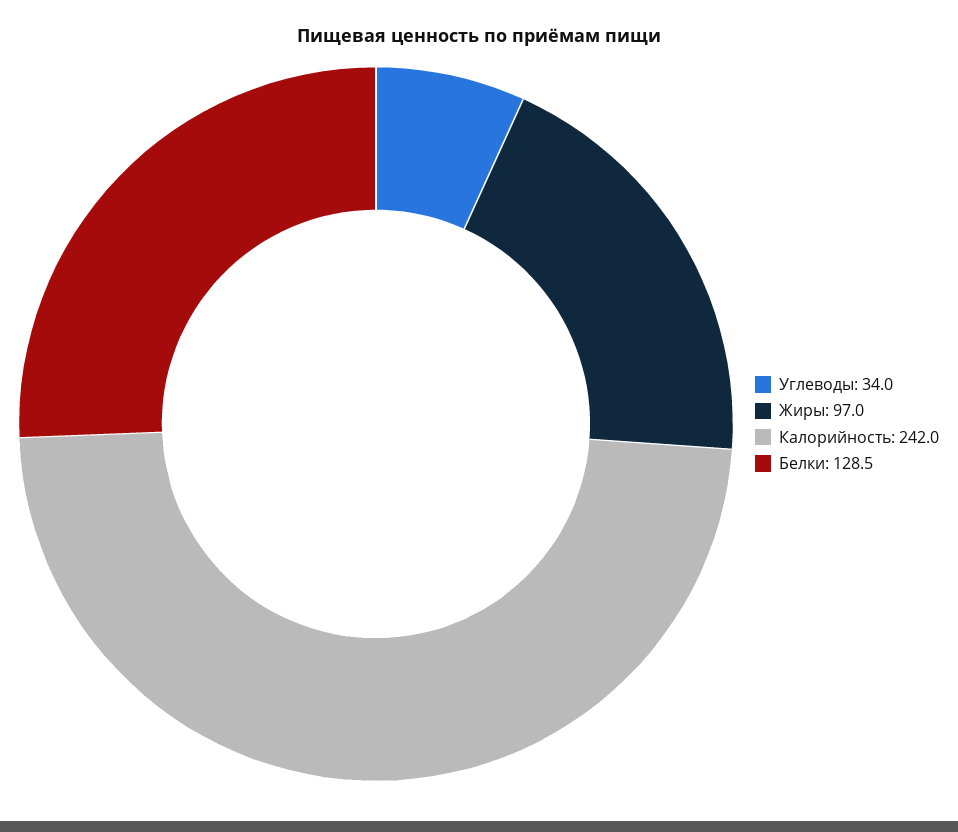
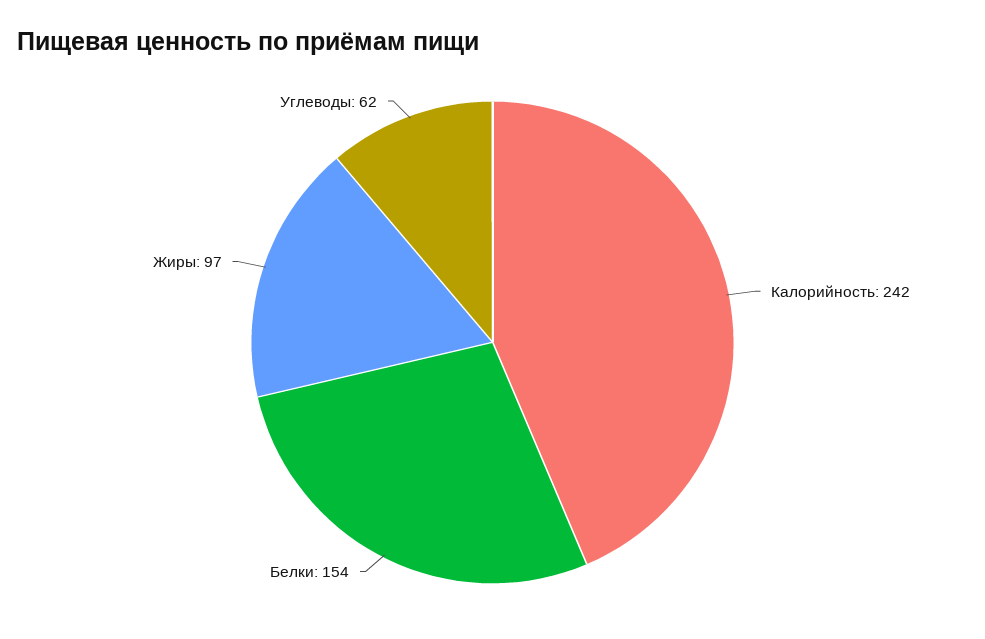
  {
-   "Углеводы": 34,
+   "Углеводы": 62,
    "Жиры": 97,
    "Калорийность": 242,
-   "Белки": 128.5
+   "Белки": 154
  }

